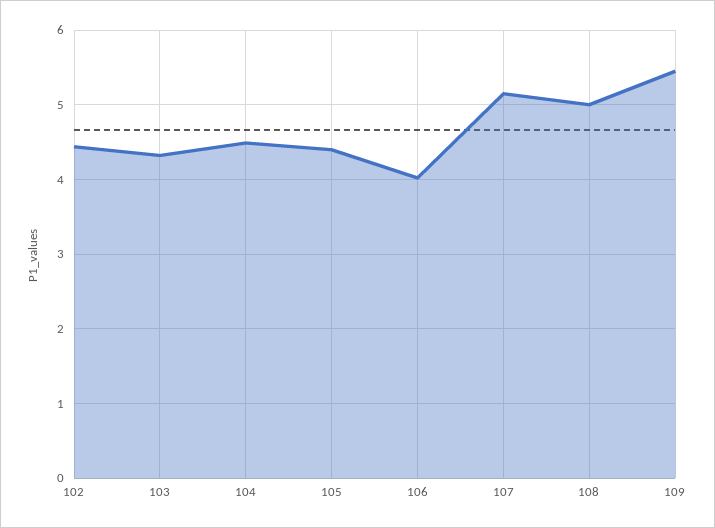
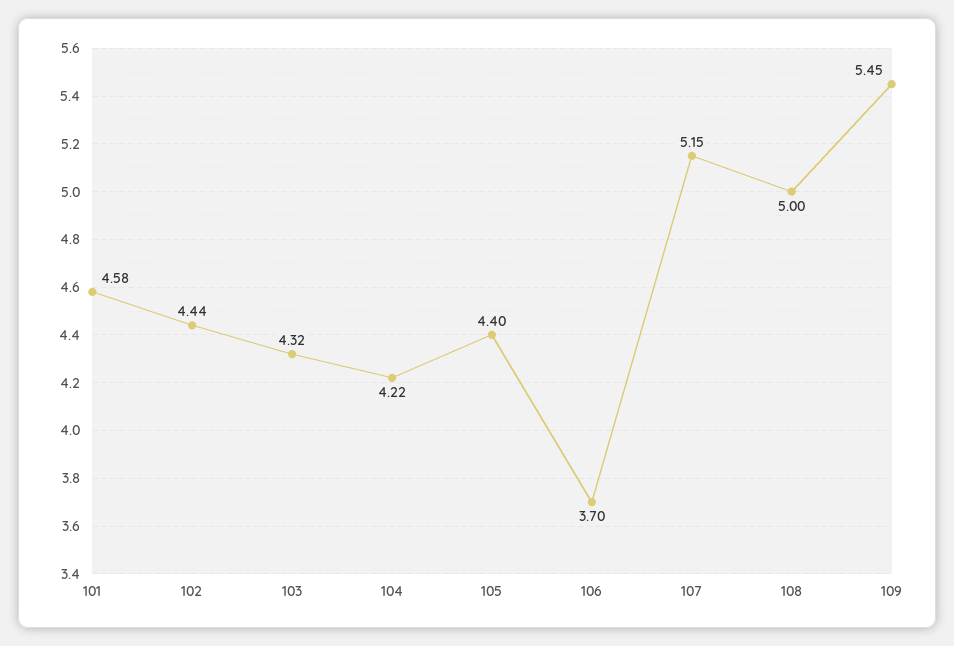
  {
    "102": 4.44,
    "103": 4.32,
-   "104": 4.5,
+   "104": 4.22,
    "105": 4.4,
-   "106": 4,
+   "106": 3.7,
    "107": 5.15,
    "108": 5,
-   "109": 5.45
+   "109": 5.45,
+   "101": 4.58
  }

